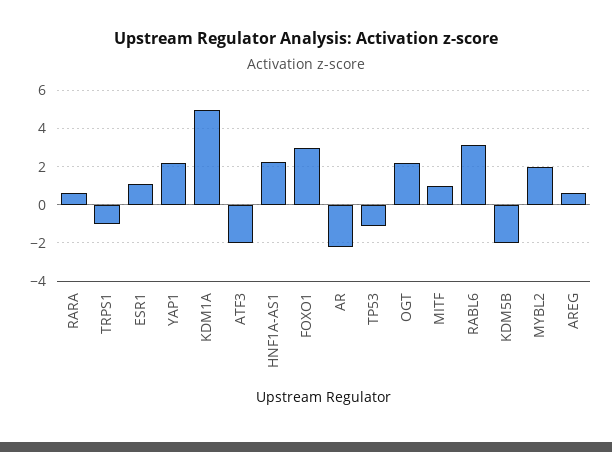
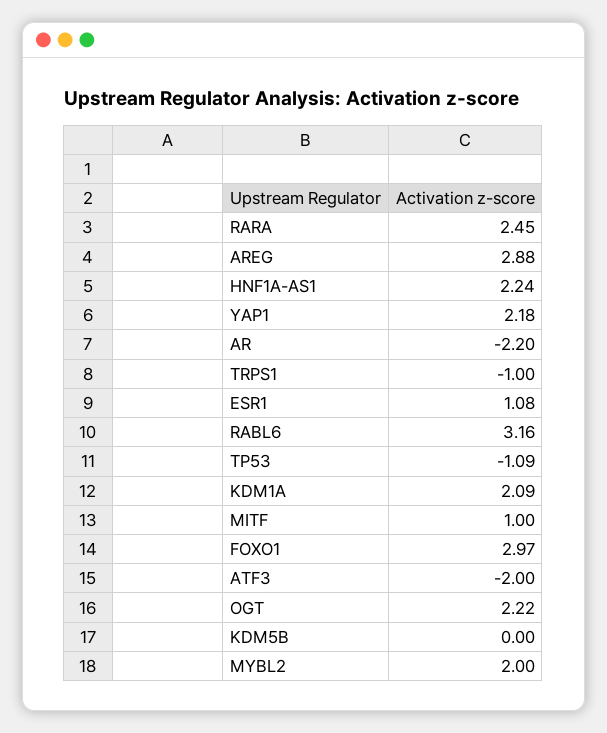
  {
-   "RARA": 0.5,
+   "RARA": 2.45,
    "TRPS1": -1,
    "ESR1": 1.08,
    "YAP1": 2.18,
-   "KDM1A": 5,
+   "KDM1A": 2.09,
    "ATF3": -2,
    "HNF1A-AS1": 2.24,
    "FOXO1": 2.97,
    "AR": -2.2,
    "TP53": -1.09,
    "OGT": 2.22,
    "MITF": 1,
    "RABL6": 3.16,
-   "KDM5B": -2,
+   "KDM5B": 0,
    "MYBL2": 2,
-   "AREG": 0.5
+   "AREG": 2.88
  }

